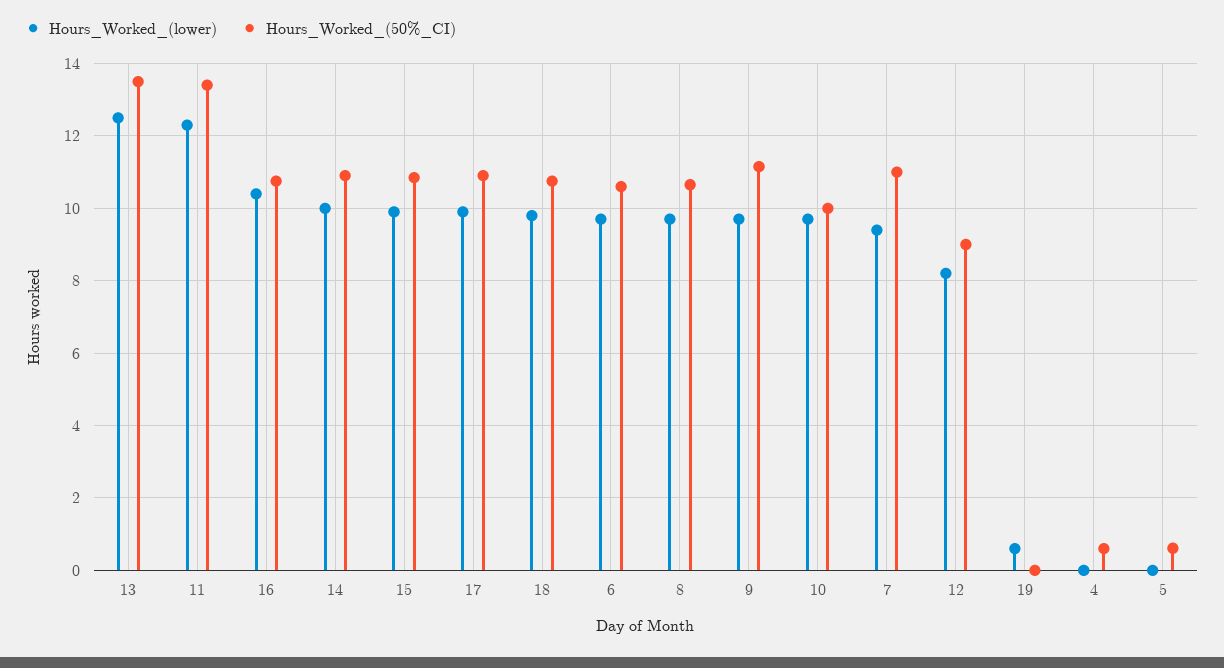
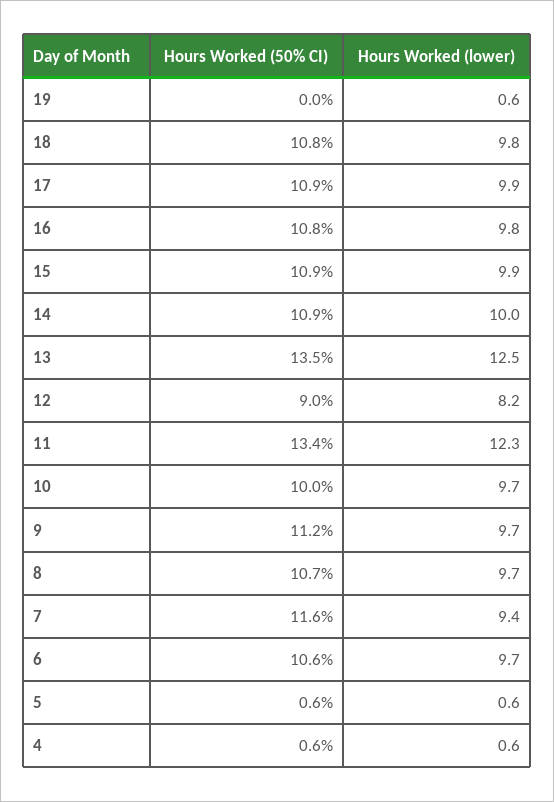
  {
    "Hours_Worked_(lower)": {
      "13": 12.5,
      "11": 12.3,
-     "16": 10.4,
+     "16": 9.8,
      "14": 10,
      "15": 9.9,
      "17": 9.9,
      "18": 9.8,
      "6": 9.7,
      "8": 9.7,
      "9": 9.7,
      "10": 9.7,
      "7": 9.4,
      "12": 8.2,
      "19": 0.6,
-     "4": 0,
+     "4": 0.6,
-     "5": 0
+     "5": 0.6
    },
    "Hours_Worked_(50%_CI)": {
      "13": 13.5,
      "11": 13.4,
      "16": 10.8,
      "14": 10.9,
      "15": 10.9,
      "17": 10.9,
      "18": 10.8,
      "6": 10.6,
      "8": 10.7,
      "9": 11.2,
      "10": 10,
-     "7": 11,
+     "7": 11.6,
      "12": 9,
      "19": 0,
      "4": 0.6,
      "5": 0.6
    }
  }

